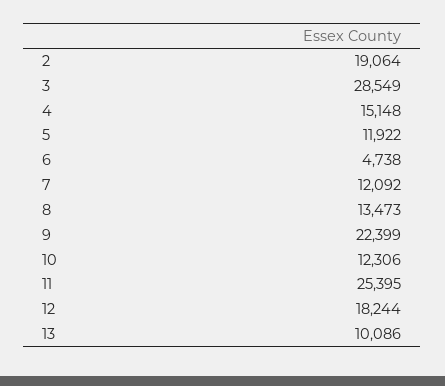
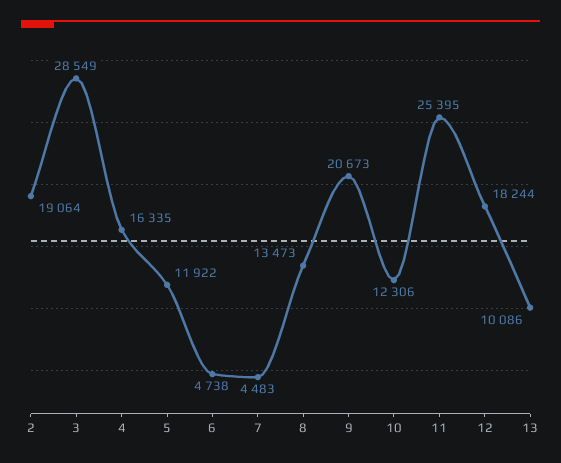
  {
    "2": 19064,
    "3": 28549,
-   "4": 15148,
+   "4": 16335,
    "5": 11922,
    "6": 4738,
-   "7": 12092,
+   "7": 4483,
    "8": 13473,
-   "9": 22399,
+   "9": 20673,
    "10": 12306,
    "11": 25395,
    "12": 18244,
    "13": 10086
  }

